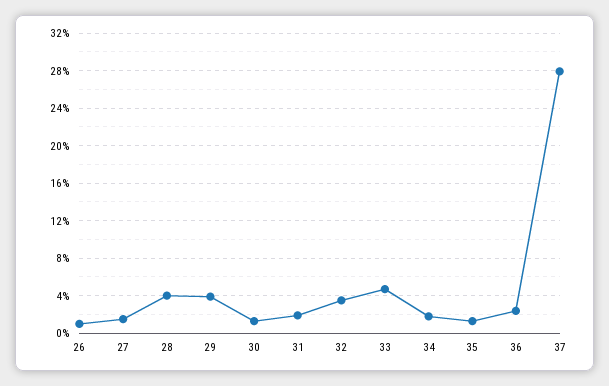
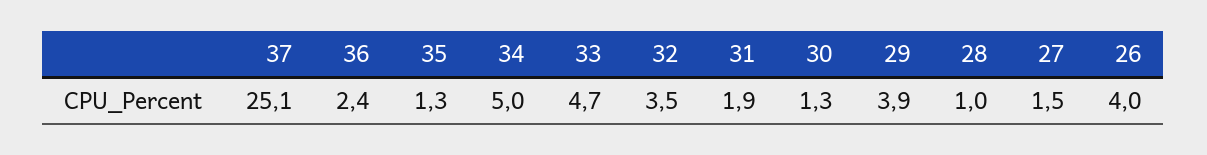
  {
-   "26": 1,
+   "26": 4,
    "27": 1.5,
-   "28": 4,
+   "28": 1,
    "29": 3.9,
    "30": 1.3,
    "31": 1.9,
    "32": 3.5,
    "33": 4.7,
-   "34": 2,
+   "34": 5,
    "35": 1.3,
    "36": 2.4,
-   "37": 28
+   "37": 25.1
  }

